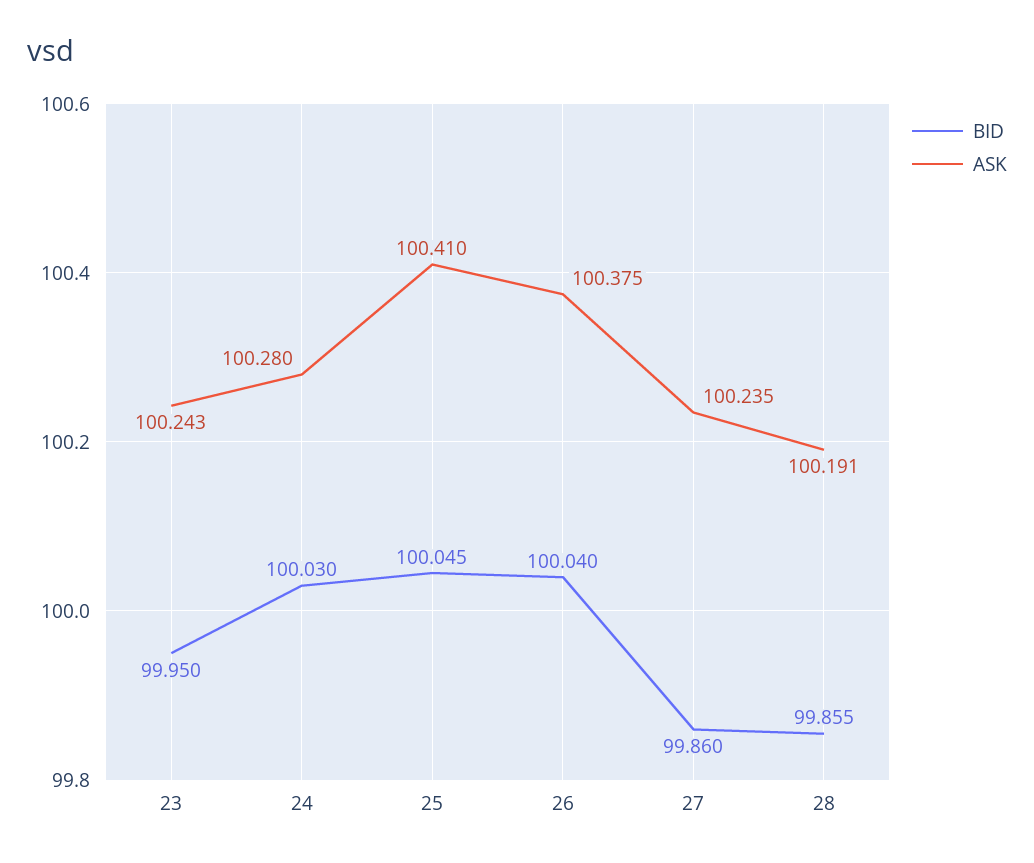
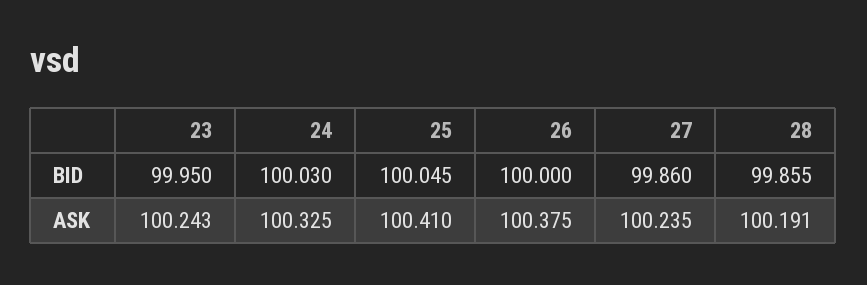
  {
    "BID": {
      "23": 99.95,
      "24": 100.03,
      "25": 100.045,
-     "26": 100.04,
+     "26": 100,
      "27": 99.86,
      "28": 99.855
    },
    "ASK": {
      "23": 100.243,
-     "24": 100.28,
+     "24": 100.325,
      "25": 100.41,
      "26": 100.375,
      "27": 100.235,
      "28": 100.191
    }
  }

